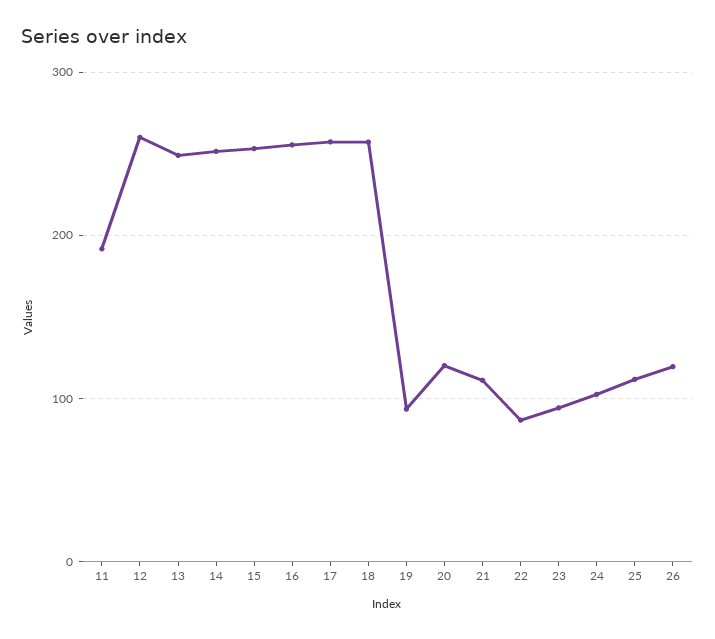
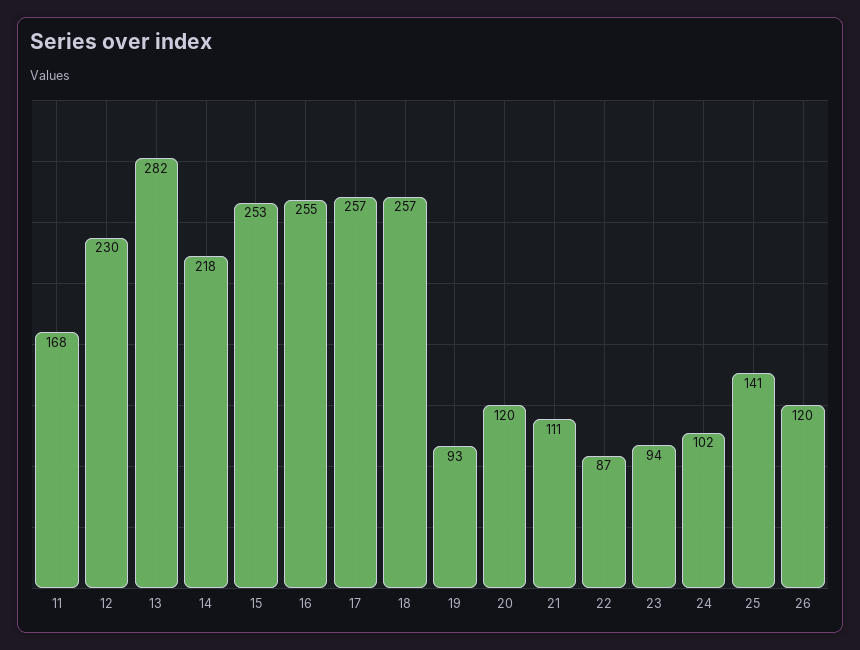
  {
-   "11": 190,
+   "11": 168,
-   "12": 260,
+   "12": 230,
-   "13": 250,
+   "13": 282,
-   "14": 250,
+   "14": 218,
    "15": 253,
    "16": 255,
    "17": 257,
    "18": 257,
    "19": 93,
    "20": 120,
    "21": 111,
    "22": 87,
    "23": 94,
    "24": 102,
-   "25": 110,
+   "25": 141,
    "26": 120
  }

